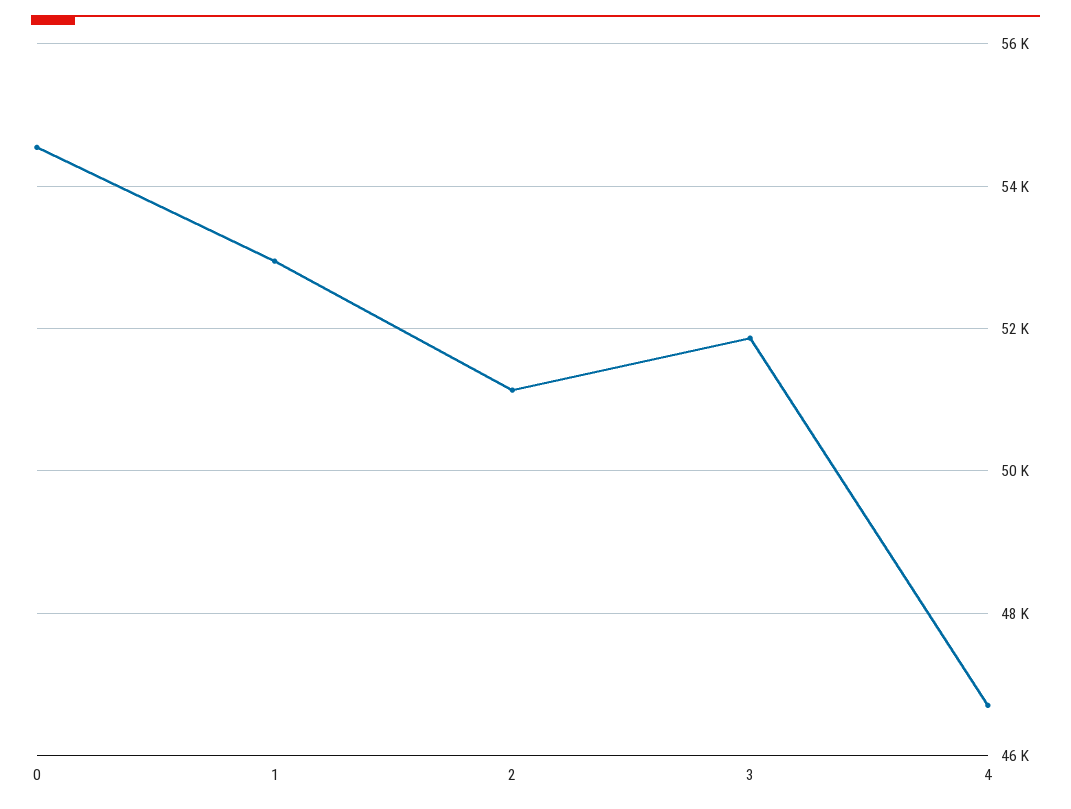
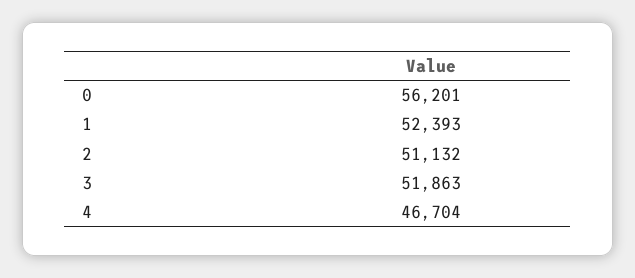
  {
-   "0": 54600,
+   "0": 56201,
-   "1": 53000,
+   "1": 52393,
    "2": 51132,
    "3": 51863,
    "4": 46704
  }

